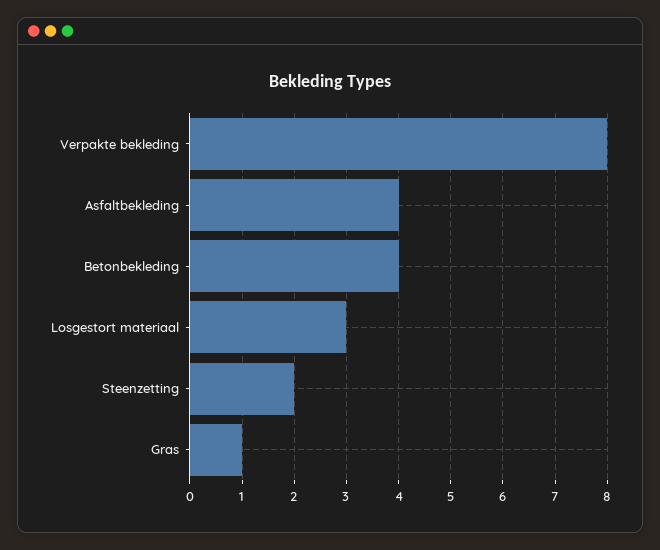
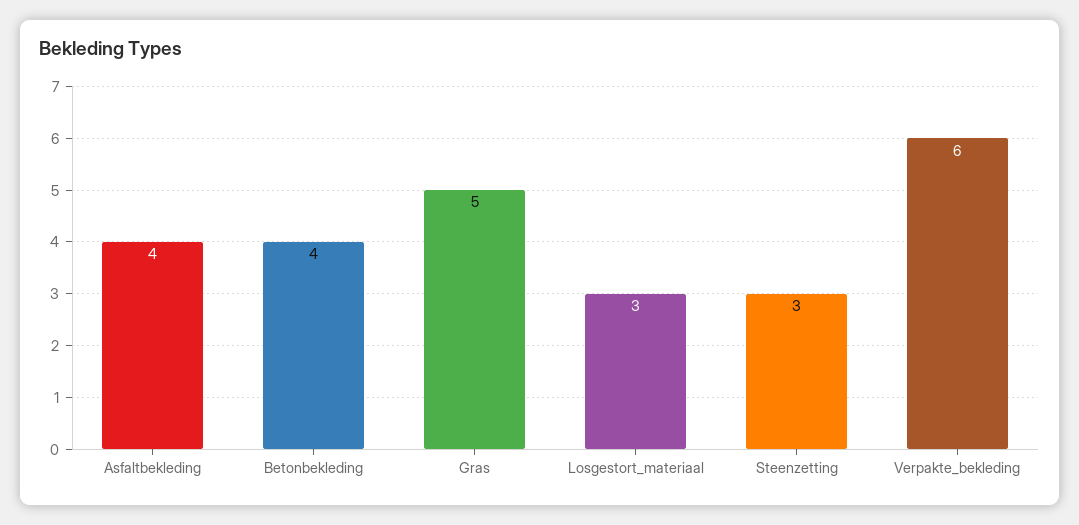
  {
-   "Verpakte bekleding": 8,
+   "Verpakte bekleding": 6,
    "Asfaltbekleding": 4,
    "Betonbekleding": 4,
    "Losgestort materiaal": 3,
-   "Steenzetting": 2,
+   "Steenzetting": 3,
-   "Gras": 1
+   "Gras": 5
  }

